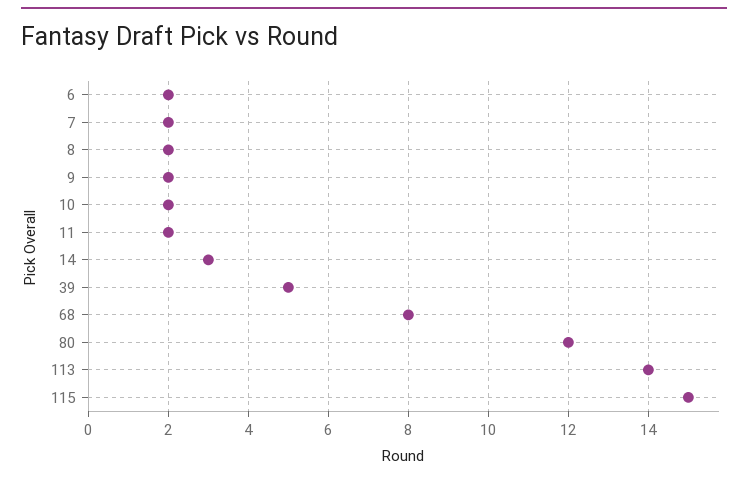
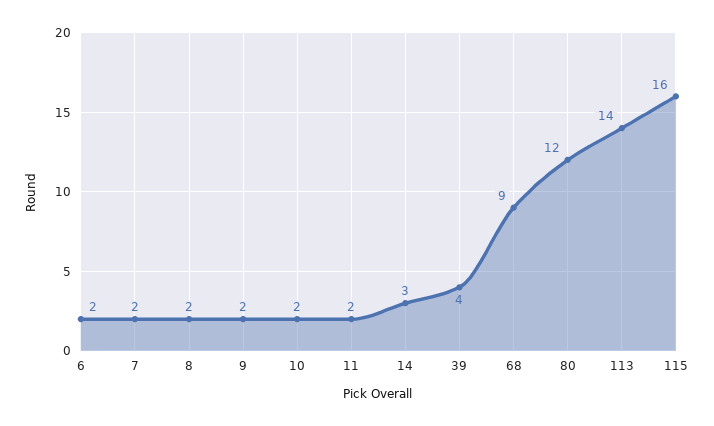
  {
    "6": 2,
    "7": 2,
    "8": 2,
    "9": 2,
    "10": 2,
    "11": 2,
    "14": 3,
-   "39": 5,
+   "39": 4,
-   "68": 8,
+   "68": 9,
    "80": 12,
    "113": 14,
-   "115": 15
+   "115": 16
  }

